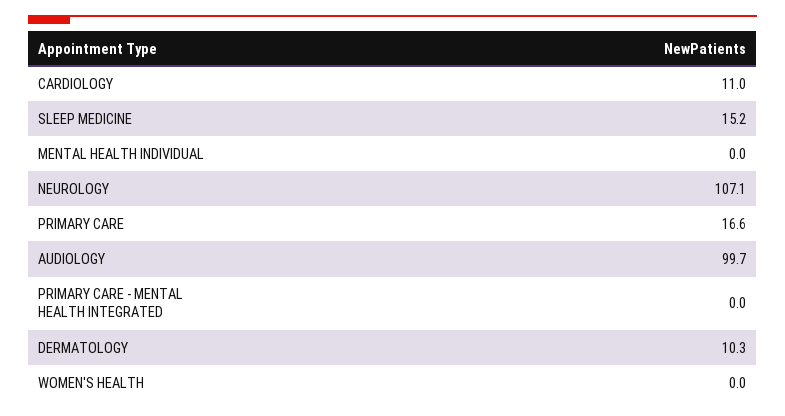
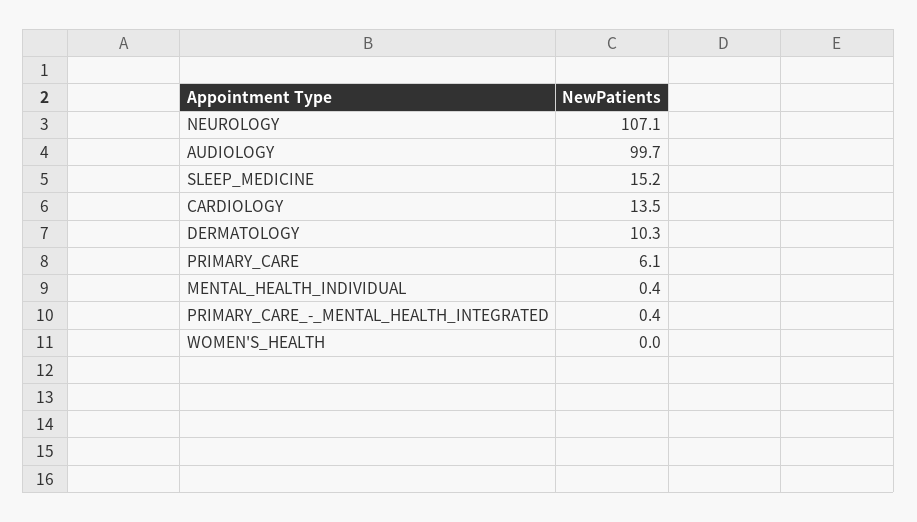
  {
-   "CARDIOLOGY": 11,
+   "CARDIOLOGY": 13.5,
    "SLEEP MEDICINE": 15.2,
-   "MENTAL HEALTH INDIVIDUAL": 0,
+   "MENTAL HEALTH INDIVIDUAL": 0.4,
    "NEUROLOGY": 107.1,
-   "PRIMARY CARE": 16.6,
+   "PRIMARY CARE": 6.1,
    "AUDIOLOGY": 99.7,
-   "PRIMARY CARE - MENTAL HEALTH INTEGRATED": 0,
+   "PRIMARY CARE - MENTAL HEALTH INTEGRATED": 0.4,
    "DERMATOLOGY": 10.3,
    "WOMEN'S HEALTH": 0
  }

